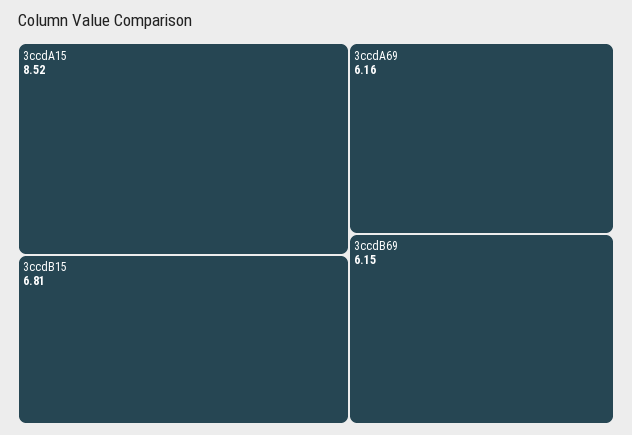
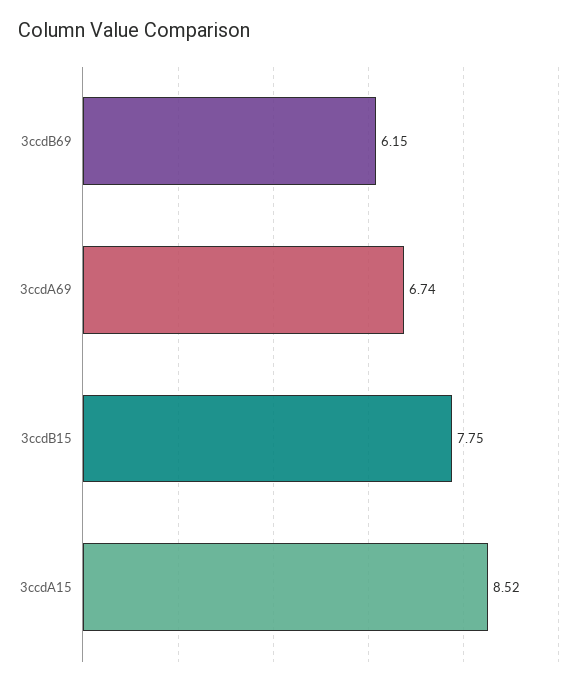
  {
    "3ccdA15": 8.52,
-   "3ccdB15": 6.81,
+   "3ccdB15": 7.75,
-   "3ccdA69": 6.16,
+   "3ccdA69": 6.74,
    "3ccdB69": 6.15
  }

